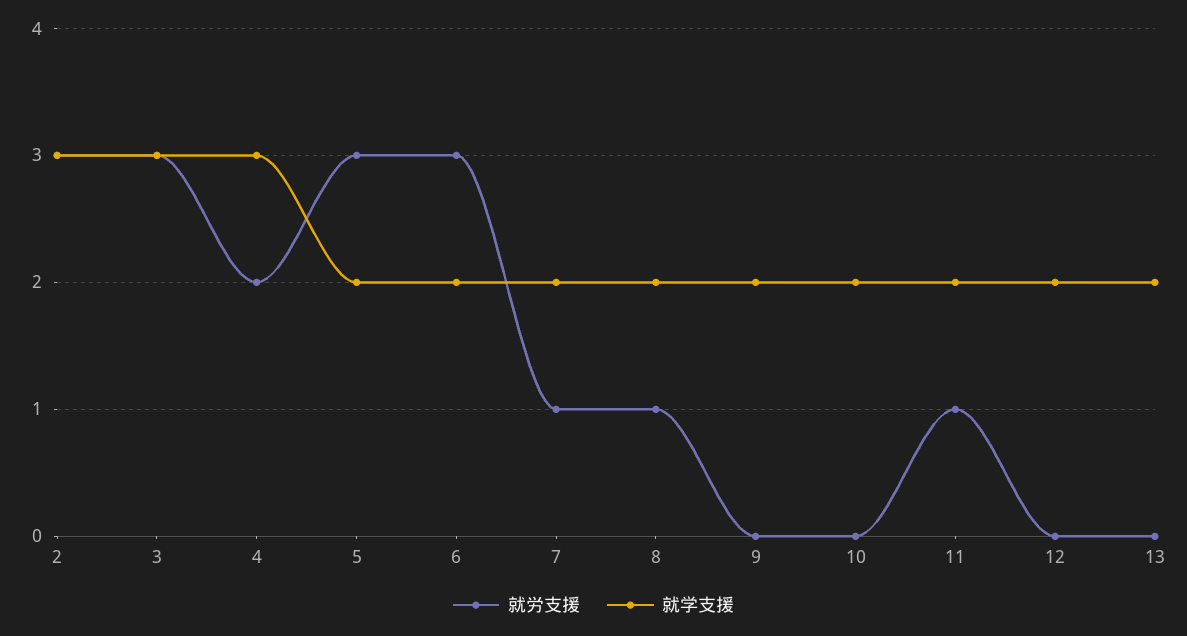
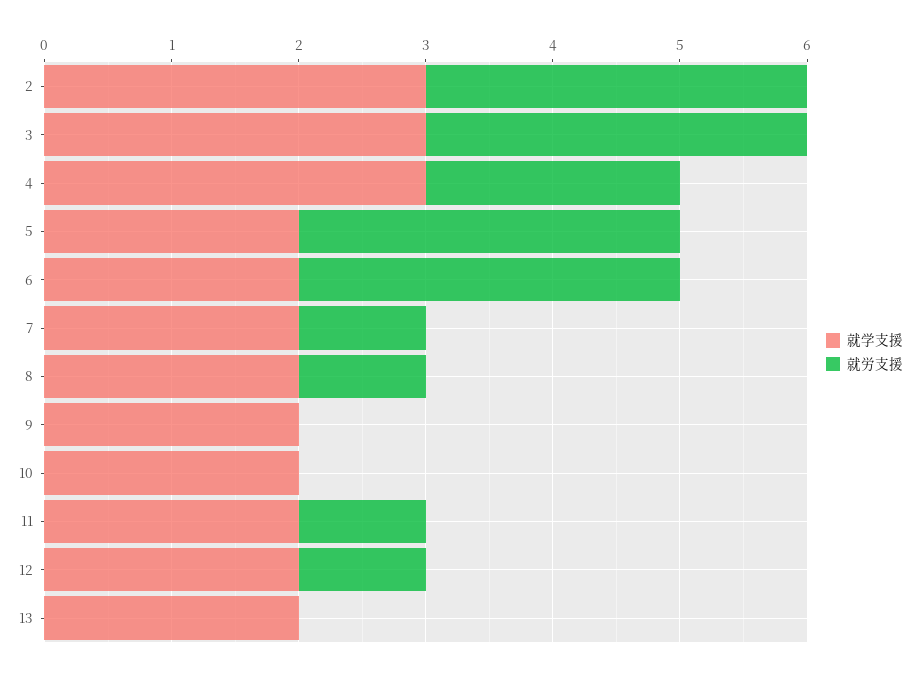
  {
    "就労支援": {
      "2": 3,
      "3": 3,
      "4": 2,
      "5": 3,
      "6": 3,
      "7": 1,
      "8": 1,
      "9": 0,
      "10": 0,
      "11": 1,
-     "12": 0,
+     "12": 1,
      "13": 0
    },
    "就学支援": {
      "2": 3,
      "3": 3,
      "4": 3,
      "5": 2,
      "6": 2,
      "7": 2,
      "8": 2,
      "9": 2,
      "10": 2,
      "11": 2,
      "12": 2,
      "13": 2
    }
  }

